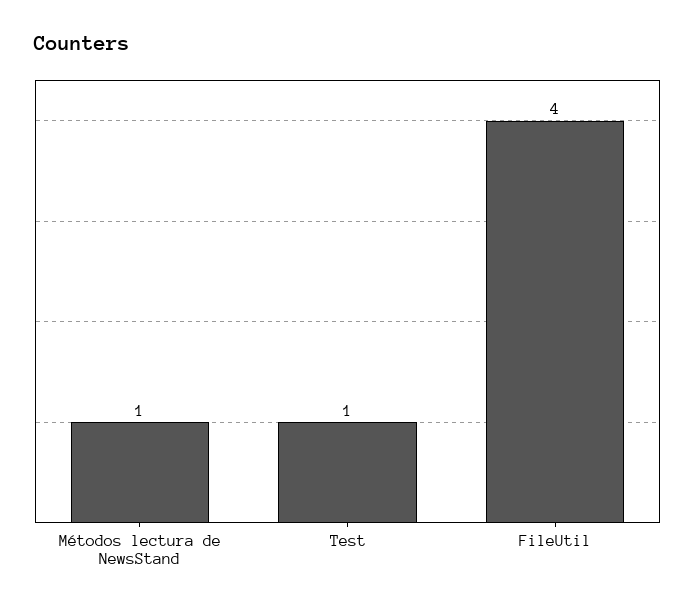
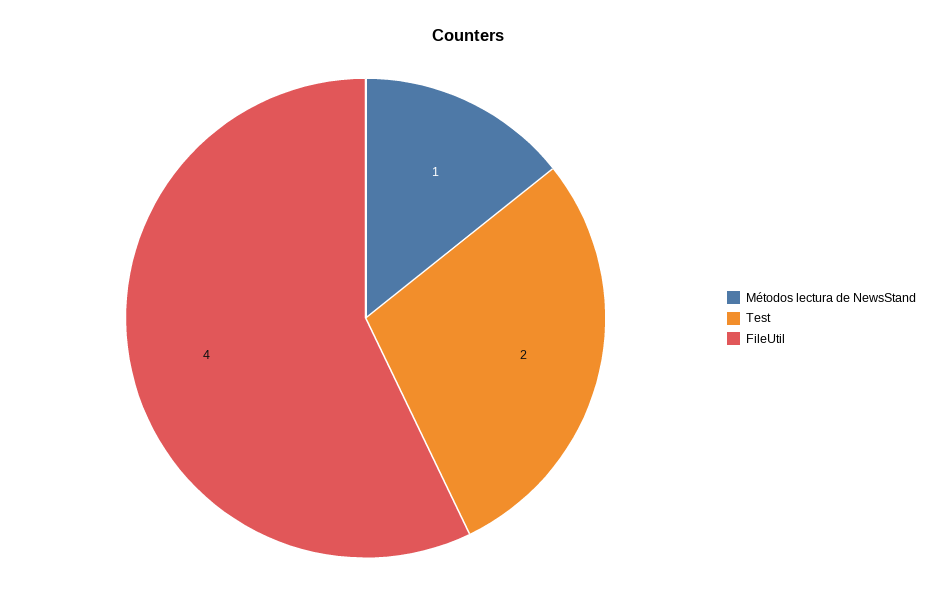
  {
    "Métodos lectura de NewsStand": 1,
-   "Test": 1,
+   "Test": 2,
    "FileUtil": 4
  }

